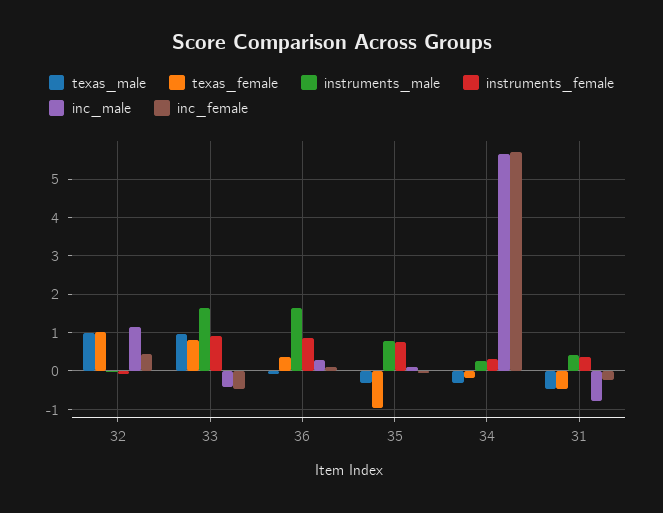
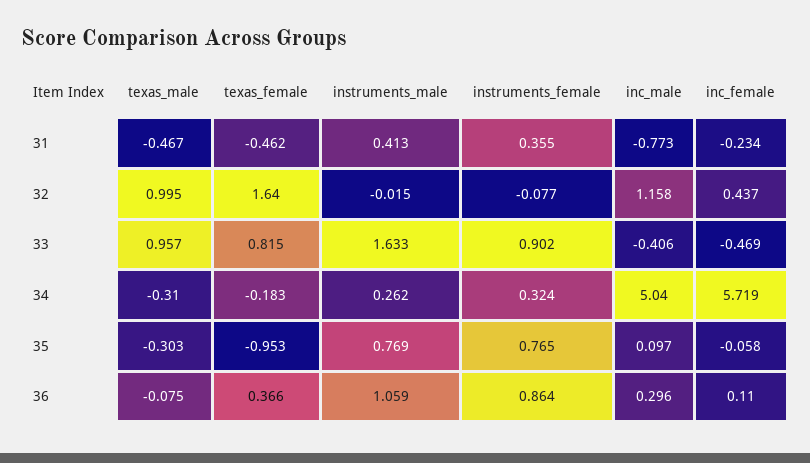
  {
    "texas_male": {
      "32": 0.995,
      "33": 0.957,
      "36": -0.075,
      "35": -0.303,
      "34": -0.31,
      "31": -0.467
    },
    "texas_female": {
-     "32": 1,
+     "32": 1.64,
      "33": 0.815,
      "36": 0.366,
      "35": -0.953,
      "34": -0.183,
      "31": -0.462
    },
    "instruments_male": {
      "32": -0.015,
      "33": 1.633,
-     "36": 1.6,
+     "36": 1.059,
      "35": 0.769,
      "34": 0.262,
      "31": 0.413
    },
    "instruments_female": {
      "32": -0.077,
      "33": 0.902,
      "36": 0.864,
      "35": 0.765,
      "34": 0.324,
      "31": 0.355
    },
    "inc_male": {
      "32": 1.158,
      "33": -0.406,
      "36": 0.296,
      "35": 0.097,
-     "34": 5.6,
+     "34": 5.04,
      "31": -0.773
    },
    "inc_female": {
      "32": 0.437,
      "33": -0.469,
      "36": 0.11,
      "35": -0.058,
      "34": 5.719,
      "31": -0.234
    }
  }

